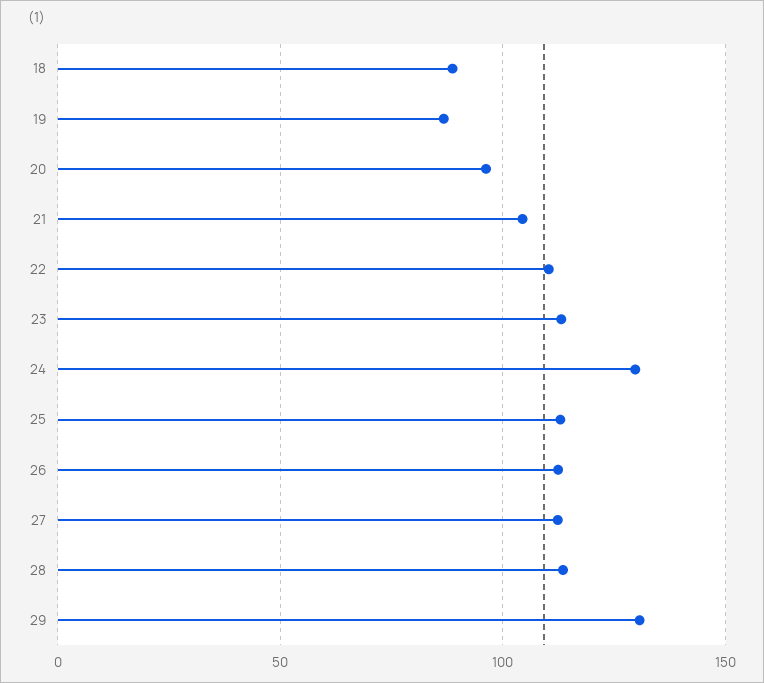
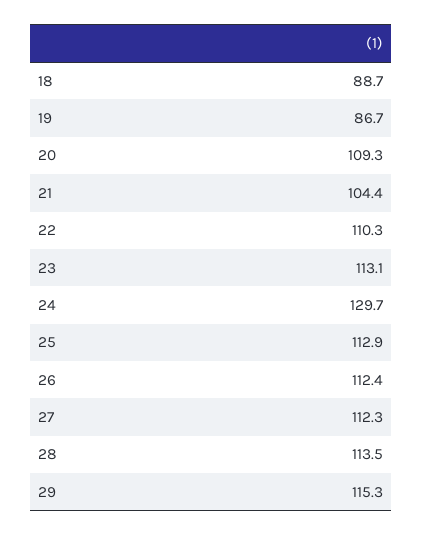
  {
    "18": 88.7,
    "19": 86.7,
-   "20": 95,
+   "20": 109.3,
    "21": 104.4,
    "22": 110.3,
    "23": 113.1,
    "24": 129.7,
    "25": 112.9,
    "26": 112.4,
    "27": 112.3,
    "28": 113.5,
-   "29": 130
+   "29": 115.3
  }

